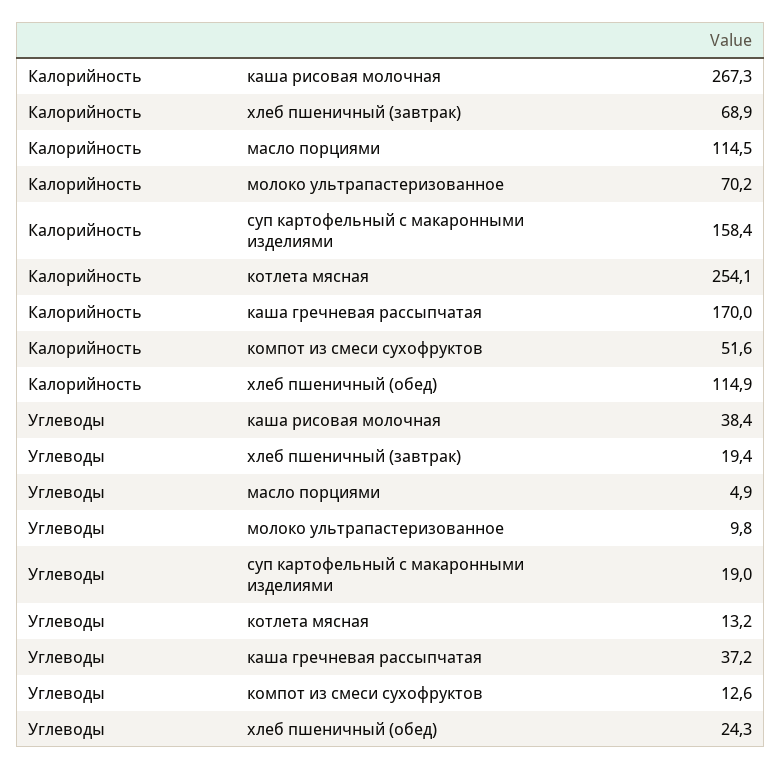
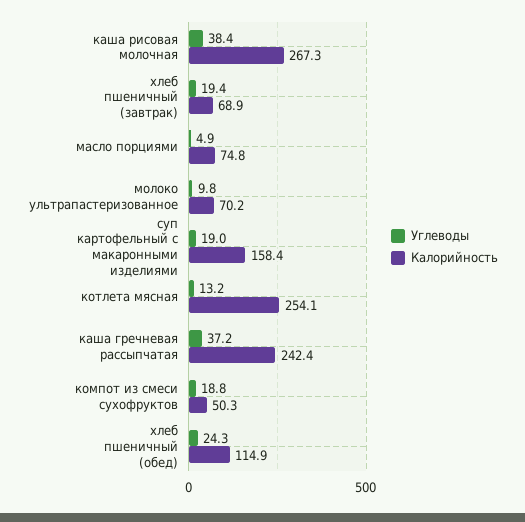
  {
    "Калорийность": {
      "каша рисовая молочная": 267.3,
      "хлеб пшеничный (завтрак)": 68.9,
-     "масло порциями": 114.5,
+     "масло порциями": 74.8,
      "молоко ультрапастеризованное": 70.2,
      "суп картофельный с макаронными изделиями": 158.4,
      "котлета мясная": 254.1,
-     "каша гречневая рассыпчатая": 170,
+     "каша гречневая рассыпчатая": 242.4,
-     "компот из смеси сухофруктов": 51.6,
+     "компот из смеси сухофруктов": 50.3,
      "хлеб пшеничный (обед)": 114.9
    },
    "Углеводы": {
      "каша рисовая молочная": 38.4,
      "хлеб пшеничный (завтрак)": 19.4,
      "масло порциями": 4.9,
      "молоко ультрапастеризованное": 9.8,
      "суп картофельный с макаронными изделиями": 19,
      "котлета мясная": 13.2,
      "каша гречневая рассыпчатая": 37.2,
-     "компот из смеси сухофруктов": 12.6,
+     "компот из смеси сухофруктов": 18.8,
      "хлеб пшеничный (обед)": 24.3
    }
  }

